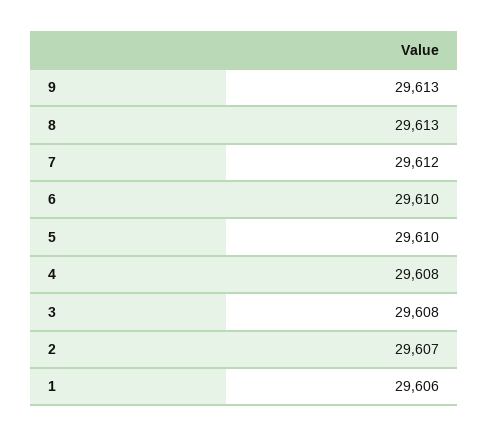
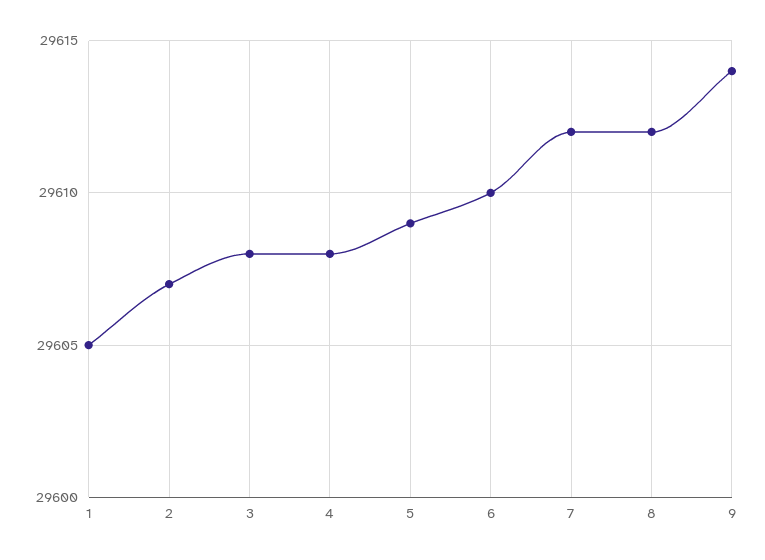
  {
-   "9": 29613,
+   "9": 29614,
-   "8": 29613,
+   "8": 29612,
    "7": 29612,
    "6": 29610,
-   "5": 29610,
+   "5": 29609,
    "4": 29608,
    "3": 29608,
    "2": 29607,
-   "1": 29606
+   "1": 29605
  }

